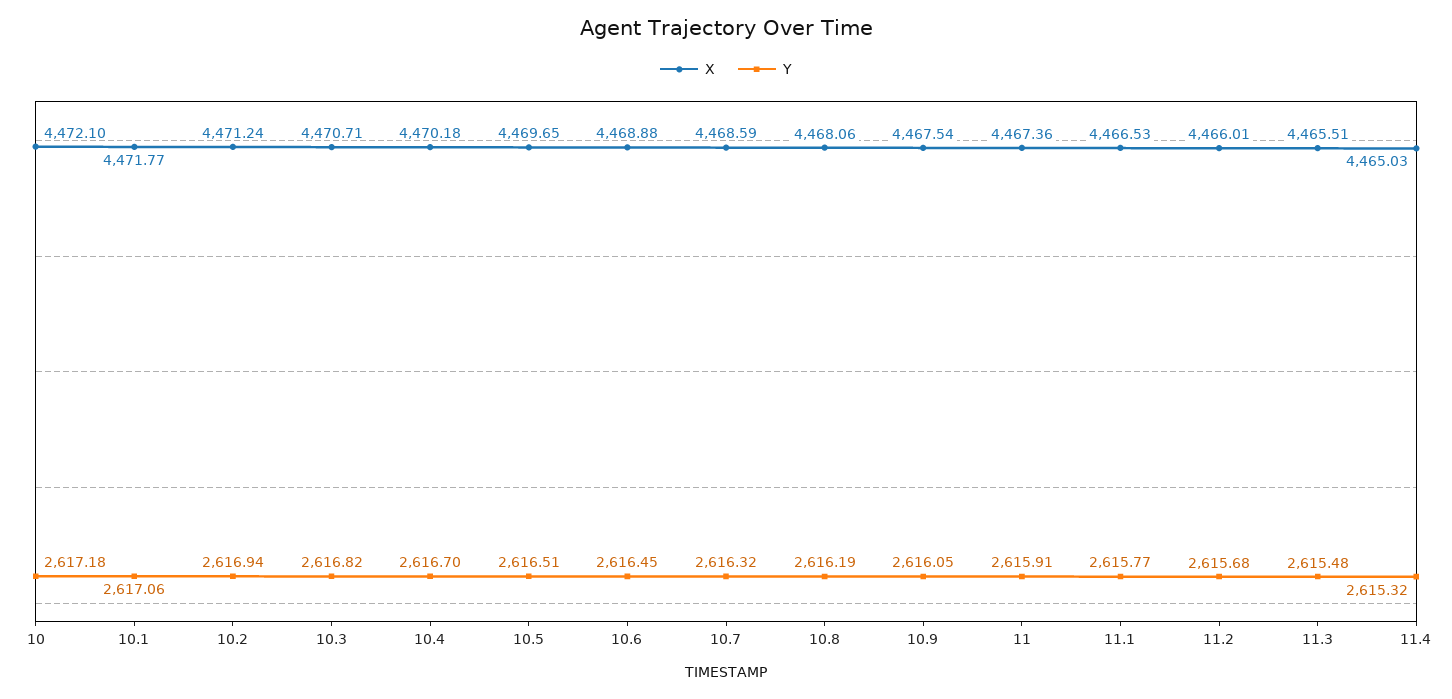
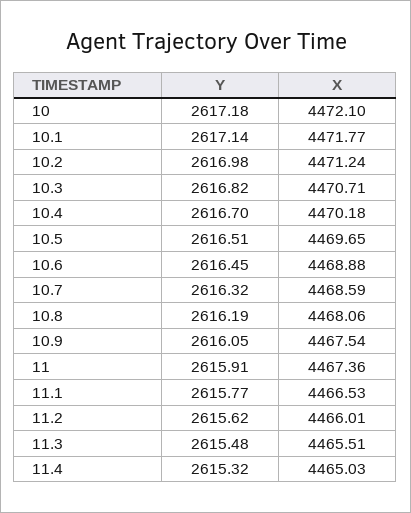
  {
    "X": {
      "10": 4472.1,
      "10.1": 4471.77,
      "10.2": 4471.24,
      "10.3": 4470.71,
      "10.4": 4470.18,
      "10.5": 4469.65,
      "10.6": 4468.88,
      "10.7": 4468.59,
      "10.8": 4468.06,
      "10.9": 4467.54,
      "11": 4467.36,
      "11.1": 4466.53,
      "11.2": 4466.01,
      "11.3": 4465.51,
      "11.4": 4465.03
    },
    "Y": {
      "10": 2617.18,
-     "10.1": 2617.06,
+     "10.1": 2617.14,
-     "10.2": 2616.94,
+     "10.2": 2616.98,
      "10.3": 2616.82,
      "10.4": 2616.7,
      "10.5": 2616.51,
      "10.6": 2616.45,
      "10.7": 2616.32,
      "10.8": 2616.19,
      "10.9": 2616.05,
      "11": 2615.91,
      "11.1": 2615.77,
-     "11.2": 2615.68,
+     "11.2": 2615.62,
      "11.3": 2615.48,
      "11.4": 2615.32
    }
  }

